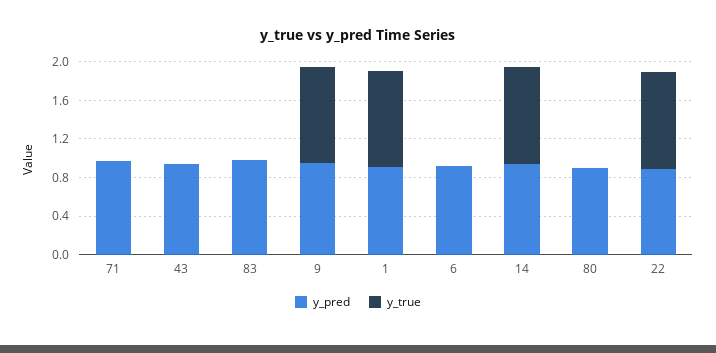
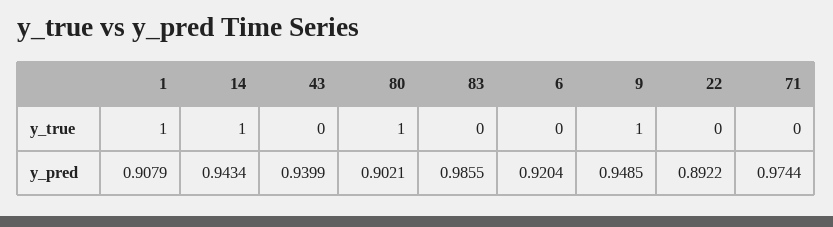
  {
    "y_pred": {
      "71": 0.9744,
      "43": 0.9399,
      "83": 0.9855,
      "9": 0.9485,
      "1": 0.9079,
      "6": 0.9204,
      "14": 0.9434,
      "80": 0.9021,
      "22": 0.8922
    },
    "y_true": {
      "71": 0,
      "43": 0,
      "83": 0,
      "9": 1,
      "1": 1,
      "6": 0,
      "14": 1,
-     "80": 0,
+     "80": 1,
-     "22": 1
+     "22": 0
    }
  }

